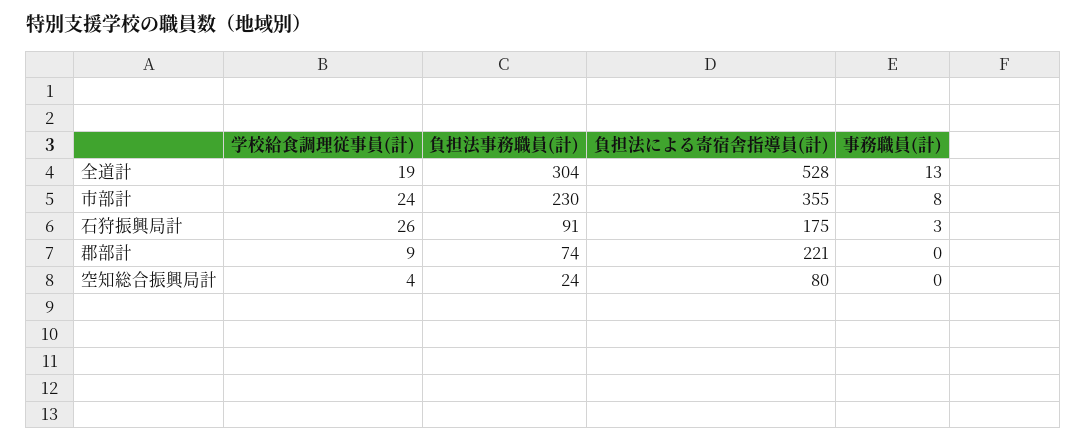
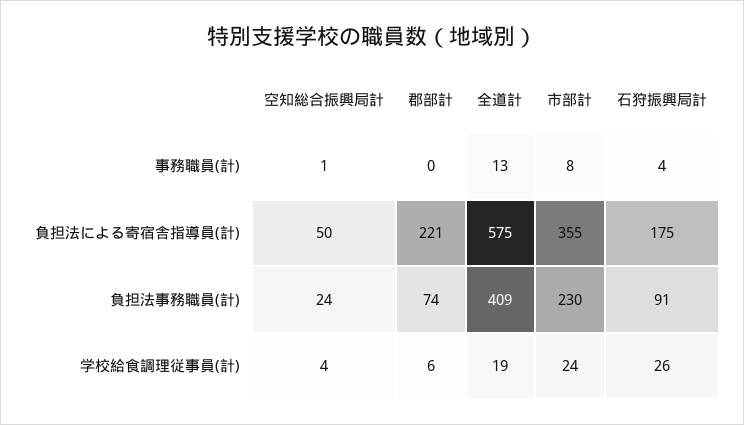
  {
    "学校給食調理従事員(計)": {
      "全道計": 19,
      "市部計": 24,
      "石狩振興局計": 26,
-     "郡部計": 9,
+     "郡部計": 6,
      "空知総合振興局計": 4
    },
    "負担法事務職員(計)": {
-     "全道計": 304,
+     "全道計": 409,
      "市部計": 230,
      "石狩振興局計": 91,
      "郡部計": 74,
      "空知総合振興局計": 24
    },
    "負担法による寄宿舎指導員(計)": {
-     "全道計": 528,
+     "全道計": 575,
      "市部計": 355,
      "石狩振興局計": 175,
      "郡部計": 221,
-     "空知総合振興局計": 80
+     "空知総合振興局計": 50
    },
    "事務職員(計)": {
      "全道計": 13,
      "市部計": 8,
-     "石狩振興局計": 3,
+     "石狩振興局計": 4,
      "郡部計": 0,
-     "空知総合振興局計": 0
+     "空知総合振興局計": 1
    }
  }

